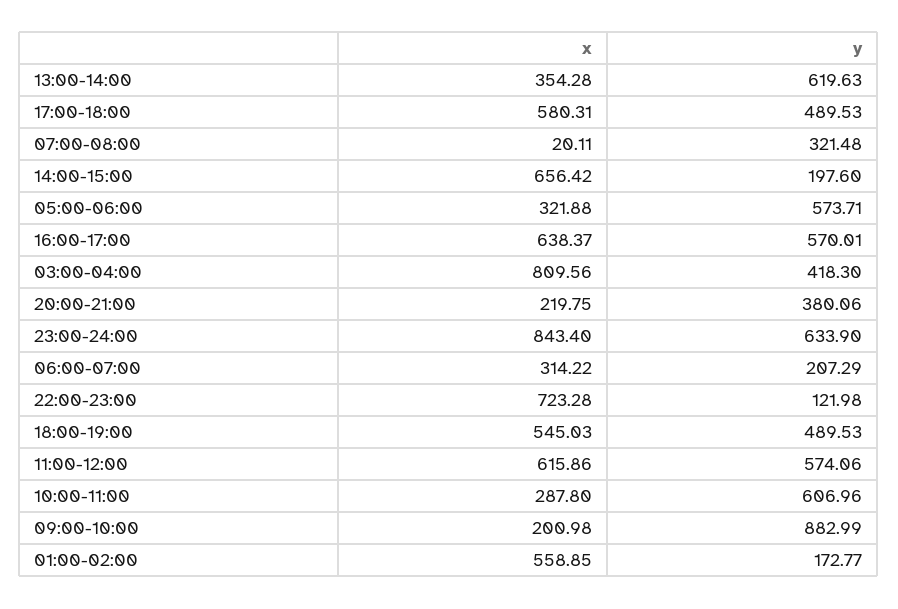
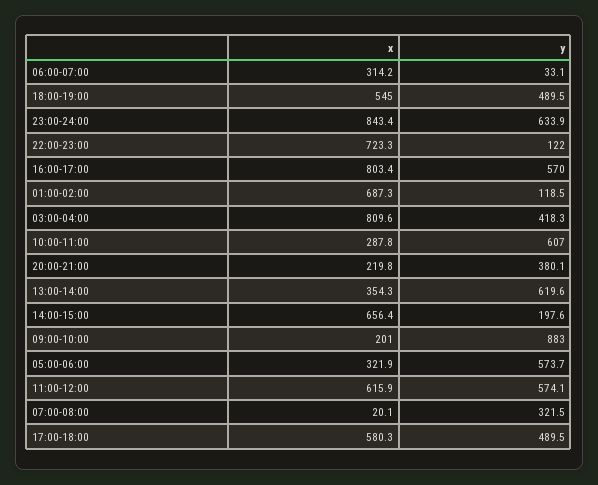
  {
    "x": {
      "13:00-14:00": 354.28,
      "17:00-18:00": 580.31,
      "07:00-08:00": 20.11,
      "14:00-15:00": 656.42,
      "05:00-06:00": 321.88,
-     "16:00-17:00": 638.37,
+     "16:00-17:00": 803.4,
      "03:00-04:00": 809.56,
      "20:00-21:00": 219.75,
      "23:00-24:00": 843.4,
      "06:00-07:00": 314.22,
      "22:00-23:00": 723.28,
      "18:00-19:00": 545.03,
      "11:00-12:00": 615.86,
      "10:00-11:00": 287.8,
      "09:00-10:00": 200.98,
-     "01:00-02:00": 558.85
+     "01:00-02:00": 687.3
    },
    "y": {
      "13:00-14:00": 619.63,
      "17:00-18:00": 489.53,
      "07:00-08:00": 321.48,
      "14:00-15:00": 197.6,
      "05:00-06:00": 573.71,
      "16:00-17:00": 570.01,
      "03:00-04:00": 418.3,
      "20:00-21:00": 380.06,
      "23:00-24:00": 633.9,
-     "06:00-07:00": 207.29,
+     "06:00-07:00": 33.1,
      "22:00-23:00": 121.98,
      "18:00-19:00": 489.53,
      "11:00-12:00": 574.06,
      "10:00-11:00": 606.96,
      "09:00-10:00": 882.99,
-     "01:00-02:00": 172.77
+     "01:00-02:00": 118.5
    }
  }

